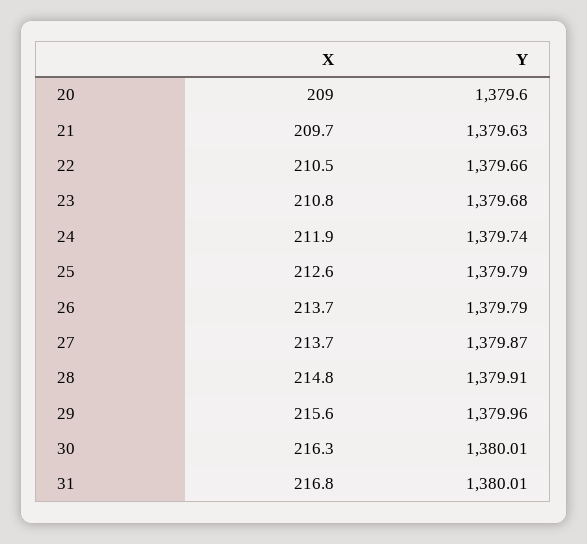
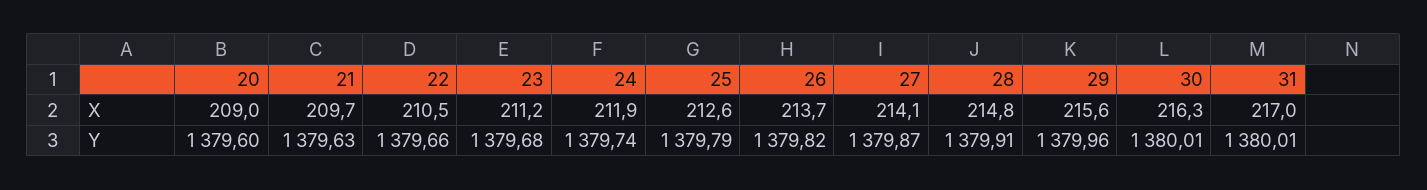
  {
    "X": {
      "20": 209,
      "21": 209.7,
      "22": 210.5,
-     "23": 210.8,
+     "23": 211.2,
      "24": 211.9,
      "25": 212.6,
      "26": 213.7,
-     "27": 213.7,
+     "27": 214.1,
      "28": 214.8,
      "29": 215.6,
      "30": 216.3,
-     "31": 216.8
+     "31": 217
    },
    "Y": {
      "20": 1379.6,
      "21": 1379.63,
      "22": 1379.66,
      "23": 1379.68,
      "24": 1379.74,
      "25": 1379.79,
-     "26": 1379.79,
+     "26": 1379.82,
      "27": 1379.87,
      "28": 1379.91,
      "29": 1379.96,
      "30": 1380.01,
      "31": 1380.01
    }
  }

